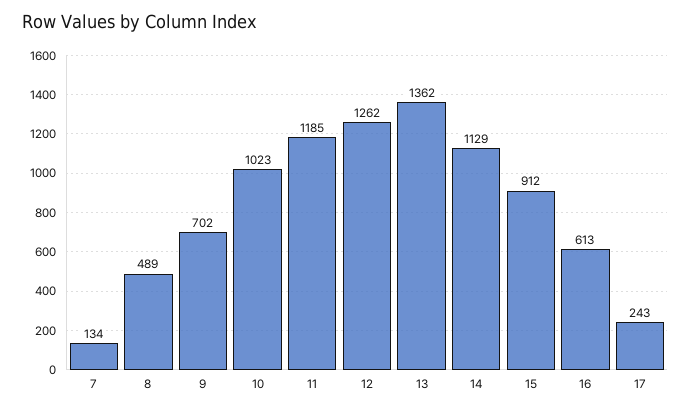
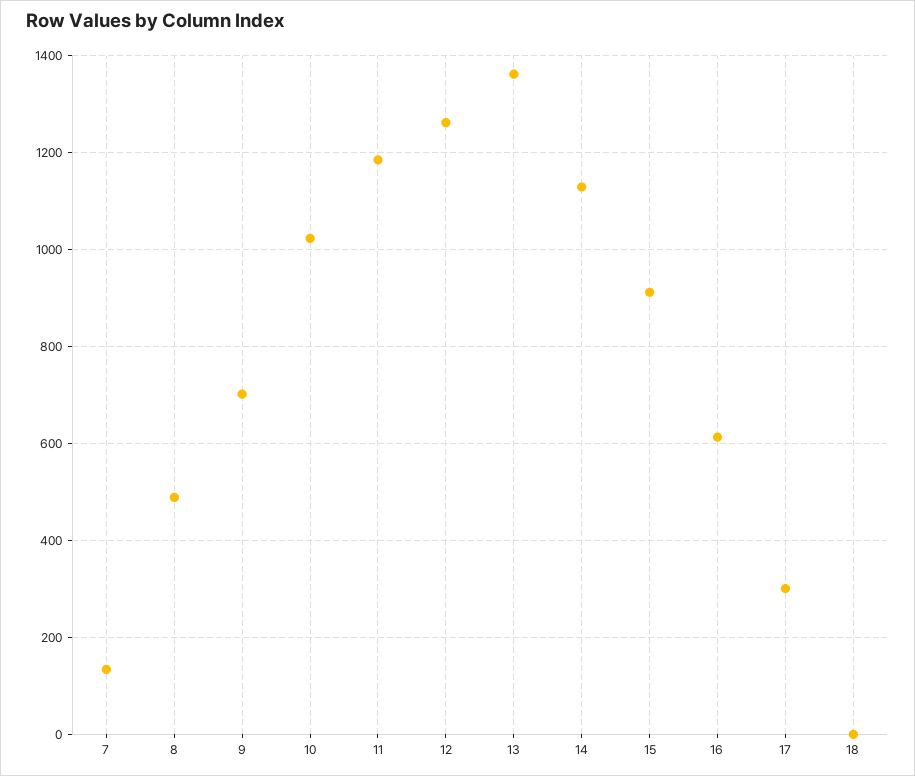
  {
    "7": 134,
    "8": 489,
    "9": 702,
    "10": 1023,
    "11": 1185,
    "12": 1262,
    "13": 1362,
    "14": 1129,
    "15": 912,
    "16": 613,
-   "17": 243
+   "17": 300,
+   "18": 0
  }

